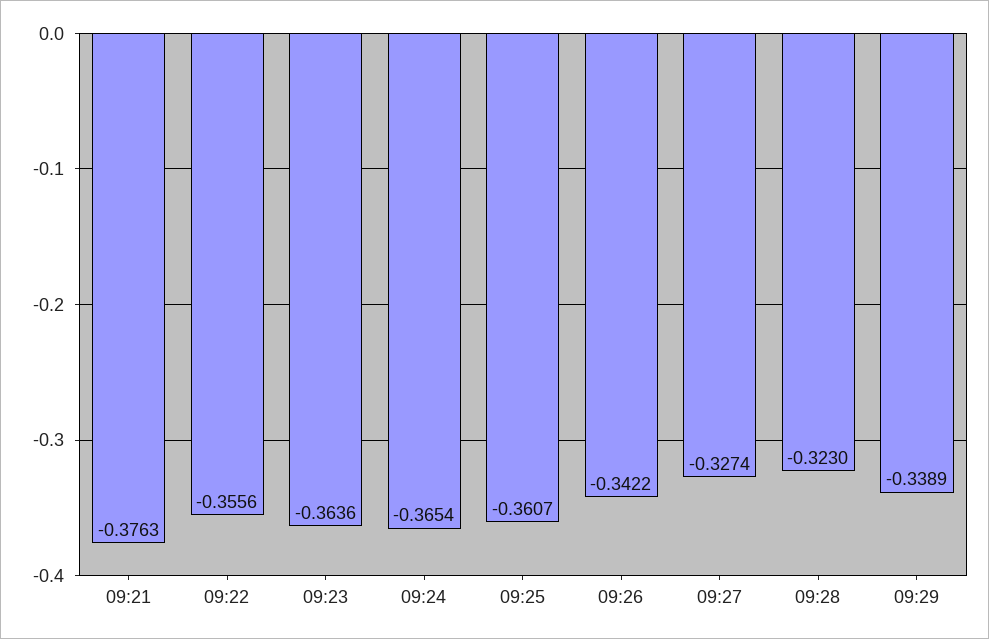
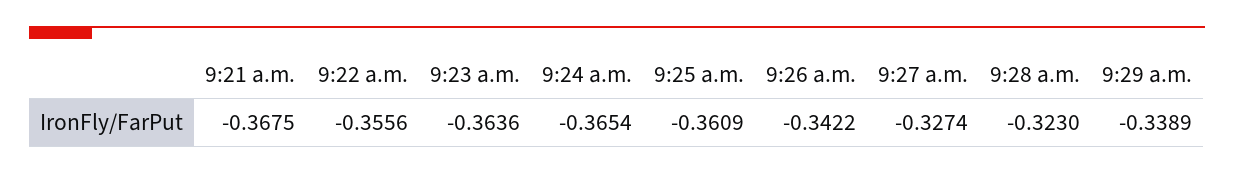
  {
-   "09:21": -0.3763,
+   "09:21": -0.3675,
    "09:22": -0.3556,
    "09:23": -0.3636,
    "09:24": -0.3654,
-   "09:25": -0.3607,
+   "09:25": -0.3609,
    "09:26": -0.3422,
    "09:27": -0.3274,
    "09:28": -0.323,
    "09:29": -0.3389
  }

